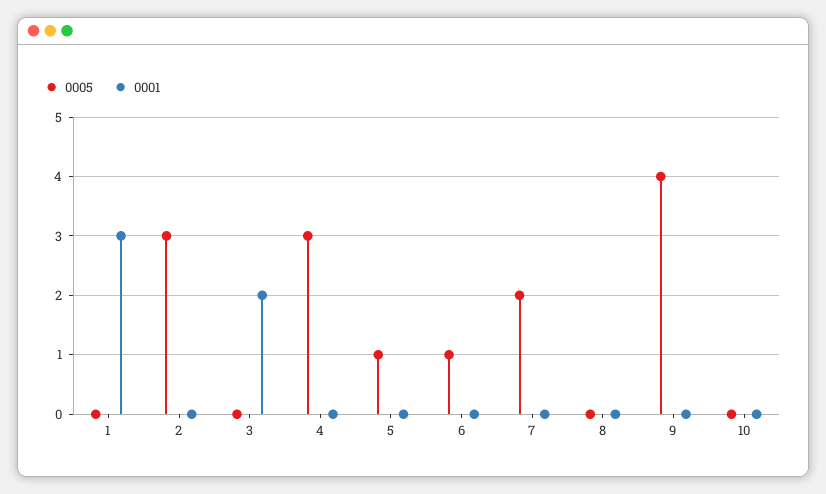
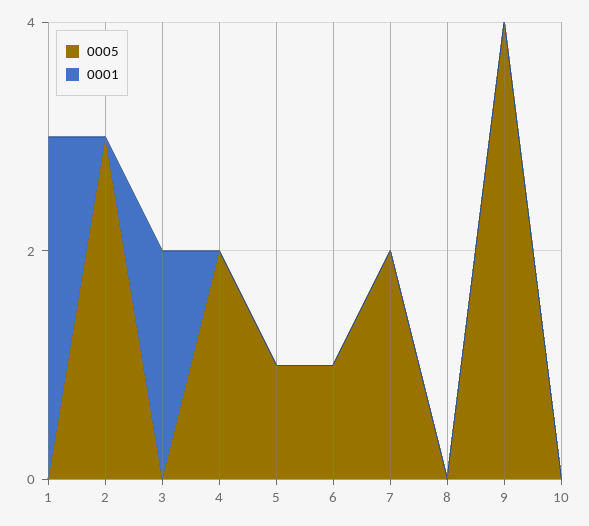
  {
    "0005": {
      "1": 0,
      "2": 3,
      "3": 0,
-     "4": 3,
+     "4": 2,
      "5": 1,
      "6": 1,
      "7": 2,
      "8": 0,
      "9": 4,
      "10": 0
    },
    "0001": {
      "1": 3,
      "2": 0,
      "3": 2,
      "4": 0,
      "5": 0,
      "6": 0,
      "7": 0,
      "8": 0,
      "9": 0,
      "10": 0
    }
  }

